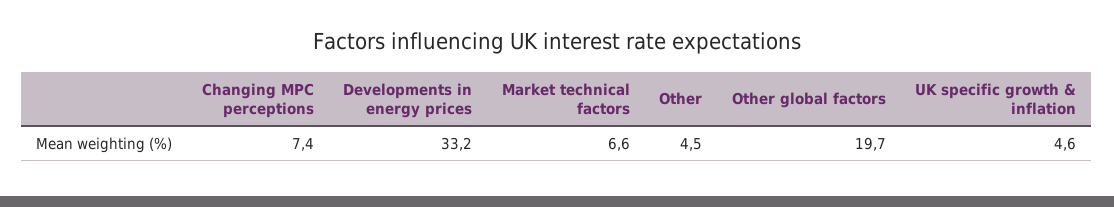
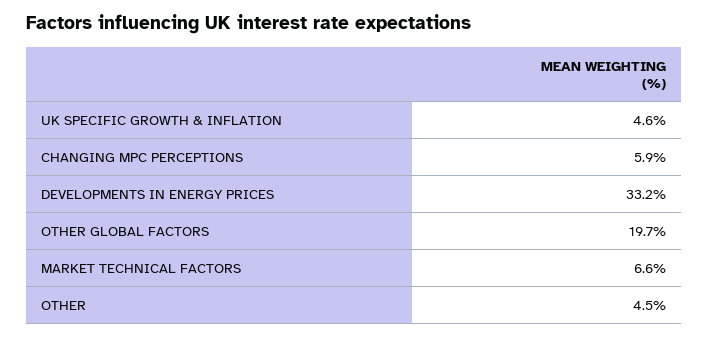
  {
-   "Changing MPC perceptions": 7.4,
+   "Changing MPC perceptions": 5.9,
    "Developments in energy prices": 33.2,
    "Market technical factors": 6.6,
    "Other": 4.5,
    "Other global factors": 19.7,
    "UK specific growth & inflation": 4.6
  }

